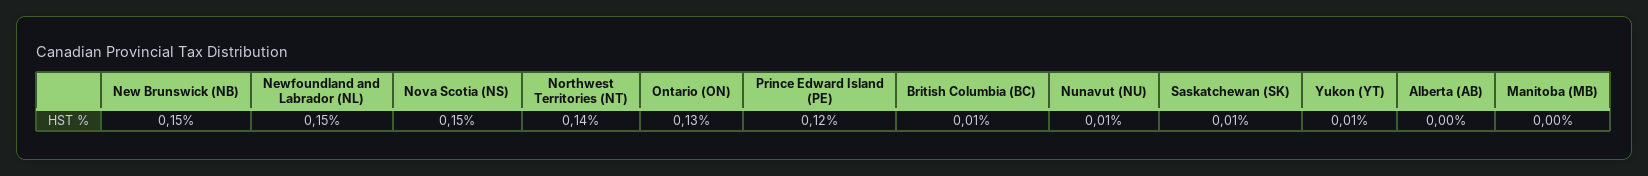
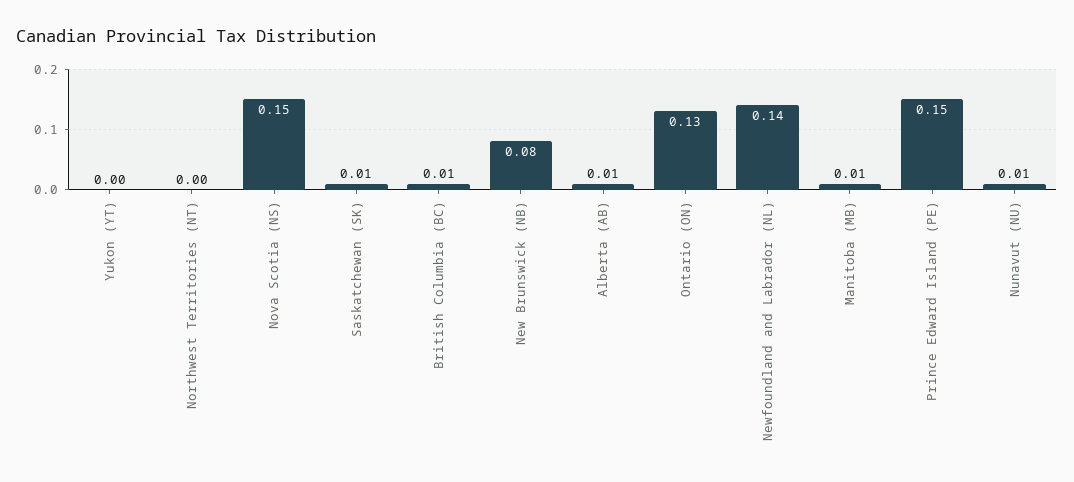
  {
-   "New Brunswick (NB)": 0.15,
+   "New Brunswick (NB)": 0.08,
-   "Newfoundland and Labrador (NL)": 0.15,
+   "Newfoundland and Labrador (NL)": 0.14,
    "Nova Scotia (NS)": 0.15,
-   "Northwest Territories (NT)": 0.14,
+   "Northwest Territories (NT)": 0,
    "Ontario (ON)": 0.13,
-   "Prince Edward Island (PE)": 0.12,
+   "Prince Edward Island (PE)": 0.15,
    "British Columbia (BC)": 0.01,
    "Nunavut (NU)": 0.01,
    "Saskatchewan (SK)": 0.01,
-   "Yukon (YT)": 0.01,
+   "Yukon (YT)": 0,
-   "Alberta (AB)": 0,
+   "Alberta (AB)": 0.01,
-   "Manitoba (MB)": 0
+   "Manitoba (MB)": 0.01
  }

